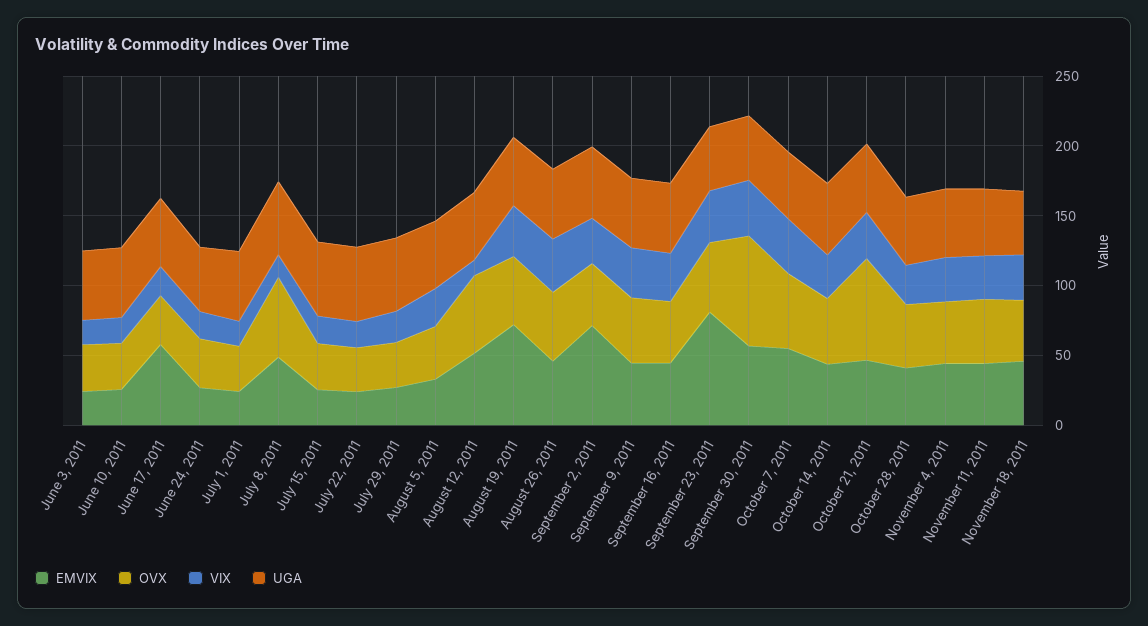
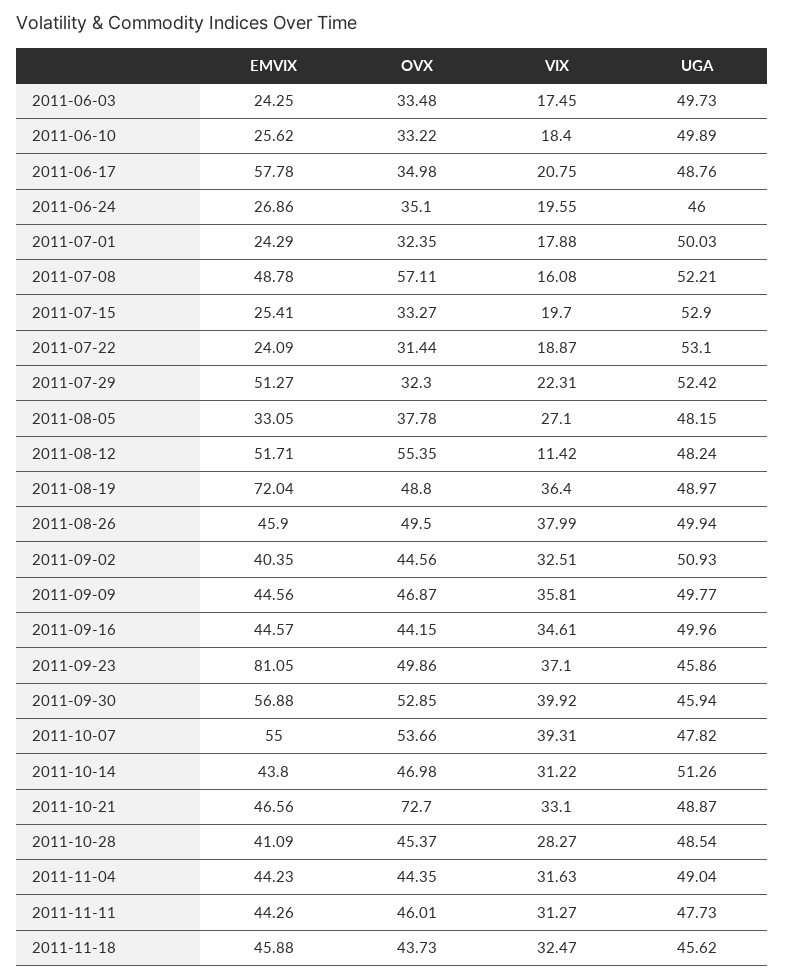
  {
    "EMVIX": {
      "June 3, 2011": 24.25,
      "June 10, 2011": 25.62,
      "June 17, 2011": 57.78,
      "June 24, 2011": 26.86,
      "July 1, 2011": 24.29,
      "July 8, 2011": 48.78,
      "July 15, 2011": 25.41,
      "July 22, 2011": 24.09,
-     "July 29, 2011": 30,
+     "July 29, 2011": 51.27,
      "August 5, 2011": 33.05,
      "August 12, 2011": 51.71,
      "August 19, 2011": 72.04,
      "August 26, 2011": 45.9,
-     "September 2, 2011": 70,
+     "September 2, 2011": 40.35,
      "September 9, 2011": 44.56,
      "September 16, 2011": 44.57,
      "September 23, 2011": 81.05,
      "September 30, 2011": 56.88,
      "October 7, 2011": 55,
      "October 14, 2011": 43.8,
      "October 21, 2011": 46.56,
      "October 28, 2011": 41.09,
      "November 4, 2011": 44.23,
      "November 11, 2011": 44.26,
      "November 18, 2011": 45.88
    },
    "OVX": {
      "June 3, 2011": 33.48,
      "June 10, 2011": 33.22,
      "June 17, 2011": 34.98,
      "June 24, 2011": 35.1,
      "July 1, 2011": 32.35,
      "July 8, 2011": 57.11,
      "July 15, 2011": 33.27,
      "July 22, 2011": 31.44,
      "July 29, 2011": 32.3,
      "August 5, 2011": 37.78,
      "August 12, 2011": 55.35,
      "August 19, 2011": 48.8,
      "August 26, 2011": 49.5,
      "September 2, 2011": 44.56,
      "September 9, 2011": 46.87,
      "September 16, 2011": 44.15,
      "September 23, 2011": 49.86,
-     "September 30, 2011": 80,
+     "September 30, 2011": 52.85,
      "October 7, 2011": 53.66,
      "October 14, 2011": 46.98,
      "October 21, 2011": 72.7,
      "October 28, 2011": 45.37,
      "November 4, 2011": 44.35,
      "November 11, 2011": 46.01,
      "November 18, 2011": 43.73
    },
    "VIX": {
      "June 3, 2011": 17.45,
      "June 10, 2011": 18.4,
      "June 17, 2011": 20.75,
      "June 24, 2011": 19.55,
      "July 1, 2011": 17.88,
      "July 8, 2011": 16.08,
      "July 15, 2011": 19.7,
      "July 22, 2011": 18.87,
      "July 29, 2011": 22.31,
      "August 5, 2011": 27.1,
      "August 12, 2011": 11.42,
      "August 19, 2011": 36.4,
      "August 26, 2011": 37.99,
      "September 2, 2011": 32.51,
      "September 9, 2011": 35.81,
      "September 16, 2011": 34.61,
      "September 23, 2011": 37.1,
      "September 30, 2011": 39.92,
      "October 7, 2011": 39.31,
      "October 14, 2011": 31.22,
      "October 21, 2011": 33.1,
      "October 28, 2011": 28.27,
      "November 4, 2011": 31.63,
      "November 11, 2011": 31.27,
      "November 18, 2011": 32.47
    },
    "UGA": {
      "June 3, 2011": 49.73,
      "June 10, 2011": 49.89,
      "June 17, 2011": 48.76,
      "June 24, 2011": 46,
      "July 1, 2011": 50.03,
      "July 8, 2011": 52.21,
      "July 15, 2011": 52.9,
      "July 22, 2011": 53.1,
      "July 29, 2011": 52.42,
      "August 5, 2011": 48.15,
      "August 12, 2011": 48.24,
      "August 19, 2011": 48.97,
      "August 26, 2011": 49.94,
      "September 2, 2011": 50.93,
      "September 9, 2011": 49.77,
      "September 16, 2011": 49.96,
      "September 23, 2011": 45.86,
      "September 30, 2011": 45.94,
      "October 7, 2011": 47.82,
      "October 14, 2011": 51.26,
      "October 21, 2011": 48.87,
      "October 28, 2011": 48.54,
      "November 4, 2011": 49.04,
      "November 11, 2011": 47.73,
      "November 18, 2011": 45.62
    }
  }

